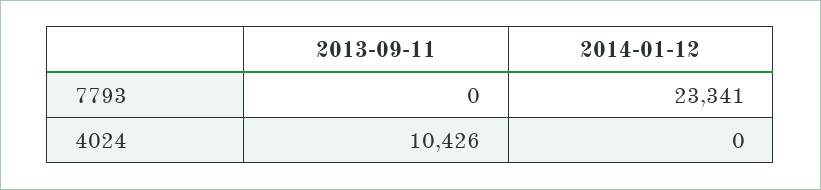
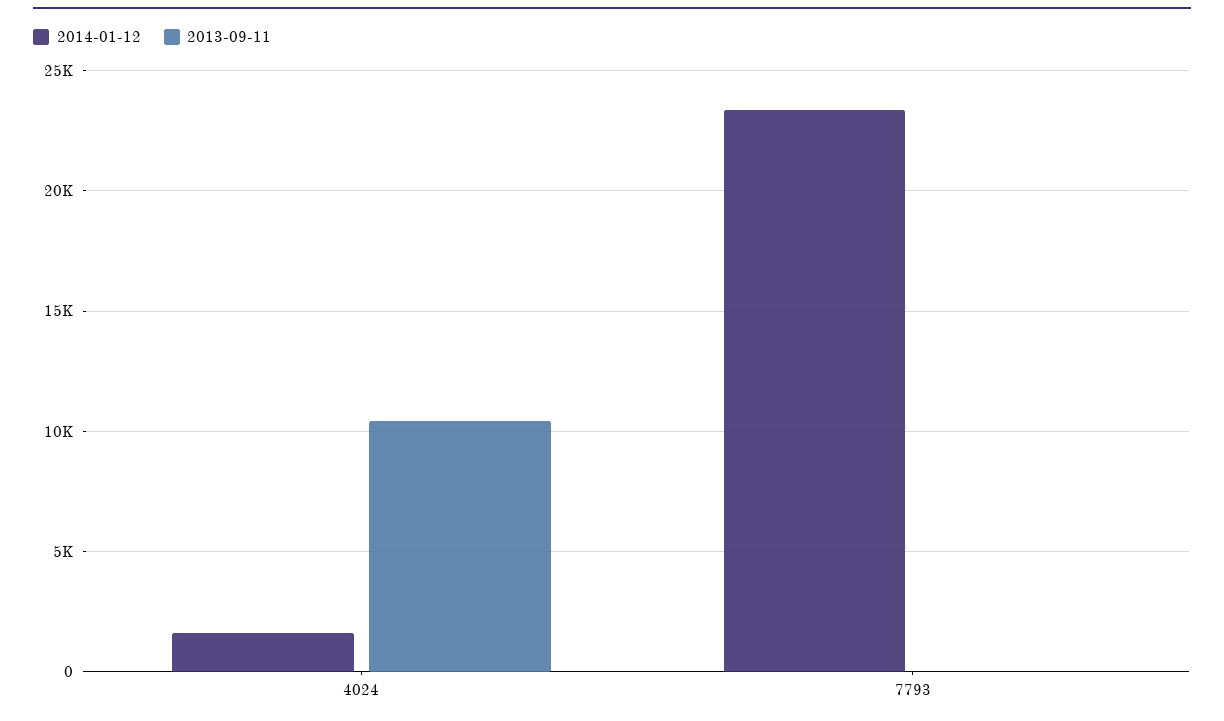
  {
    "2013-09-11": {
      "7793": 0,
      "4024": 10426
    },
    "2014-01-12": {
      "7793": 23341,
-     "4024": 0
+     "4024": 1500
    }
  }

